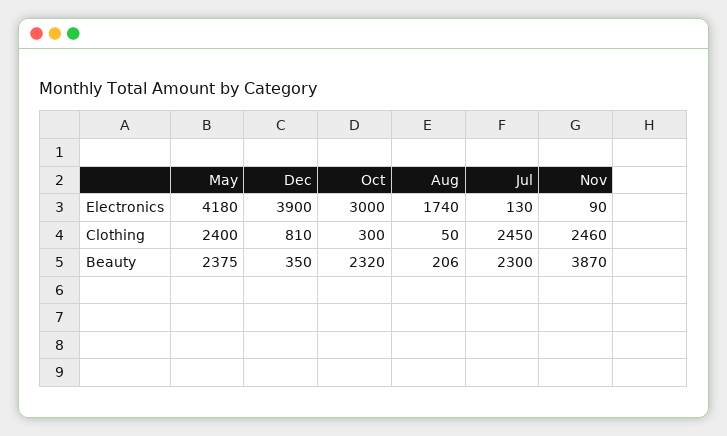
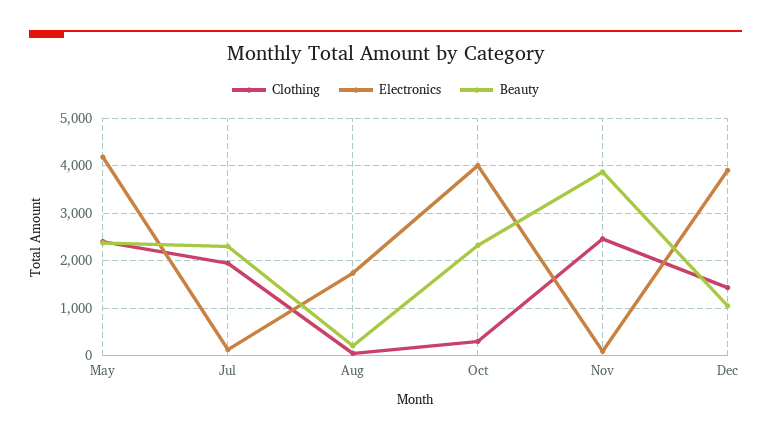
  {
    "Electronics": {
      "May": 4180,
      "Dec": 3900,
-     "Oct": 3000,
+     "Oct": 4000,
      "Aug": 1740,
      "Jul": 130,
      "Nov": 90
    },
    "Clothing": {
      "May": 2400,
-     "Dec": 810,
+     "Dec": 1400,
      "Oct": 300,
      "Aug": 50,
-     "Jul": 2450,
+     "Jul": 2000,
      "Nov": 2460
    },
    "Beauty": {
      "May": 2375,
-     "Dec": 350,
+     "Dec": 1000,
      "Oct": 2320,
      "Aug": 206,
      "Jul": 2300,
      "Nov": 3870
    }
  }

